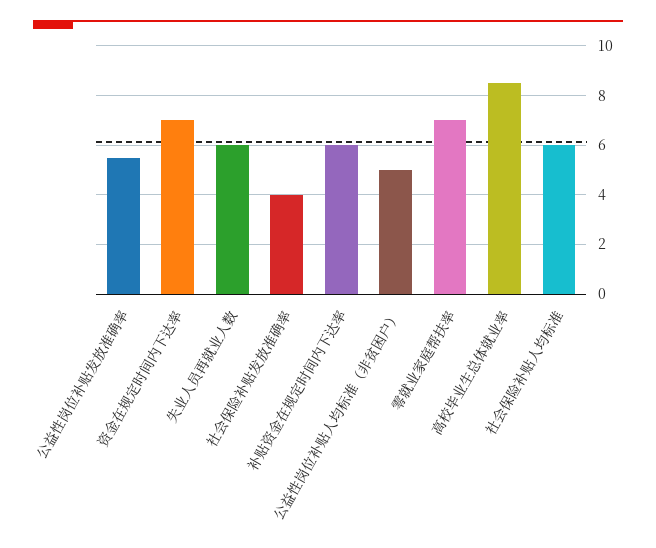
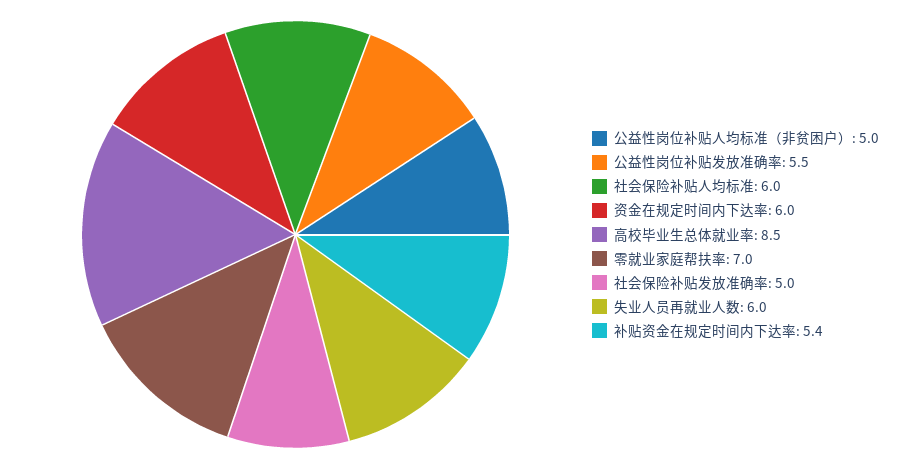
  {
    "公益性岗位补贴发放准确率": 5.5,
-   "资金在规定时间内下达率": 7,
+   "资金在规定时间内下达率": 6,
    "失业人员再就业人数": 6,
-   "社会保险补贴发放准确率": 4,
+   "社会保险补贴发放准确率": 5,
-   "补贴资金在规定时间内下达率": 6,
+   "补贴资金在规定时间内下达率": 5.4,
    "公益性岗位补贴人均标准（非贫困户）": 5,
    "零就业家庭帮扶率": 7,
    "高校毕业生总体就业率": 8.5,
    "社会保险补贴人均标准": 6
  }

